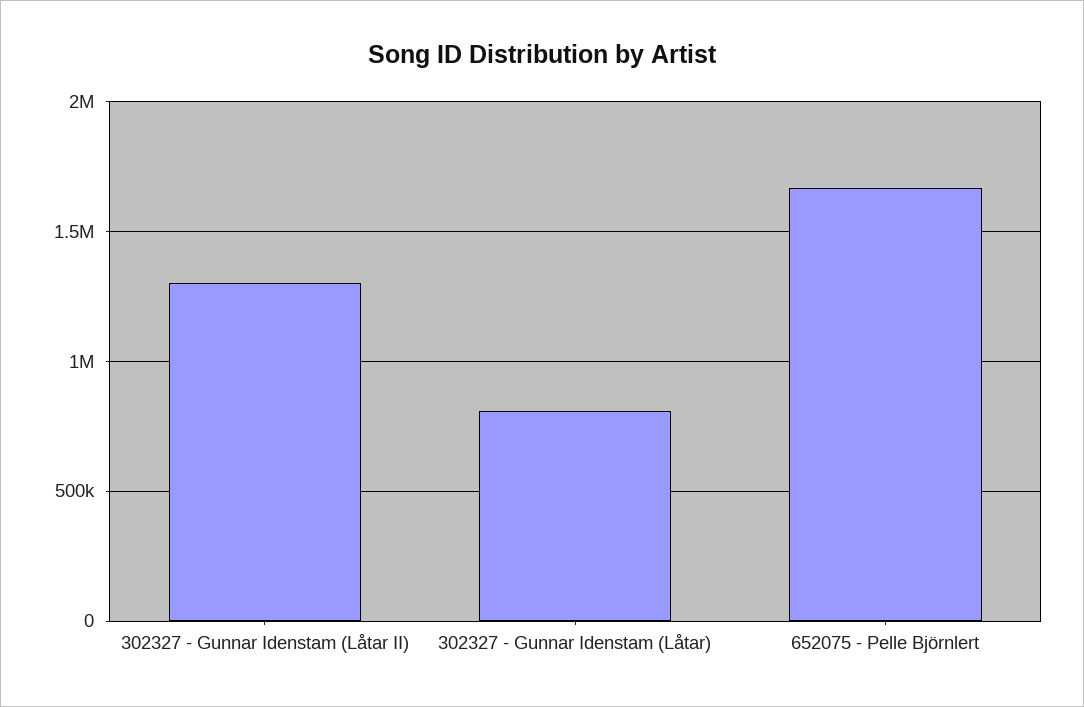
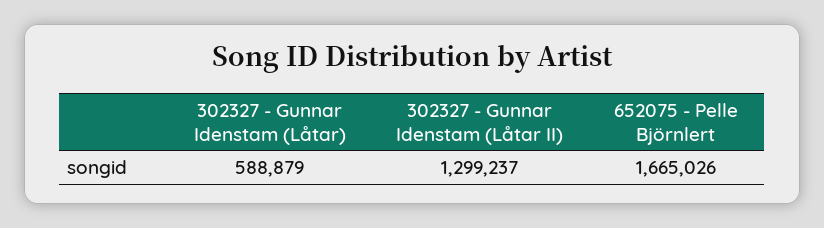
  {
    "302327 - Gunnar Idenstam (Låtar II)": 1299237,
-   "302327 - Gunnar Idenstam (Låtar)": 800000,
+   "302327 - Gunnar Idenstam (Låtar)": 588879,
    "652075 - Pelle Björnlert": 1665026
  }

